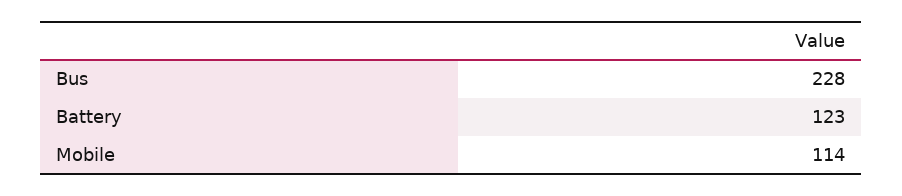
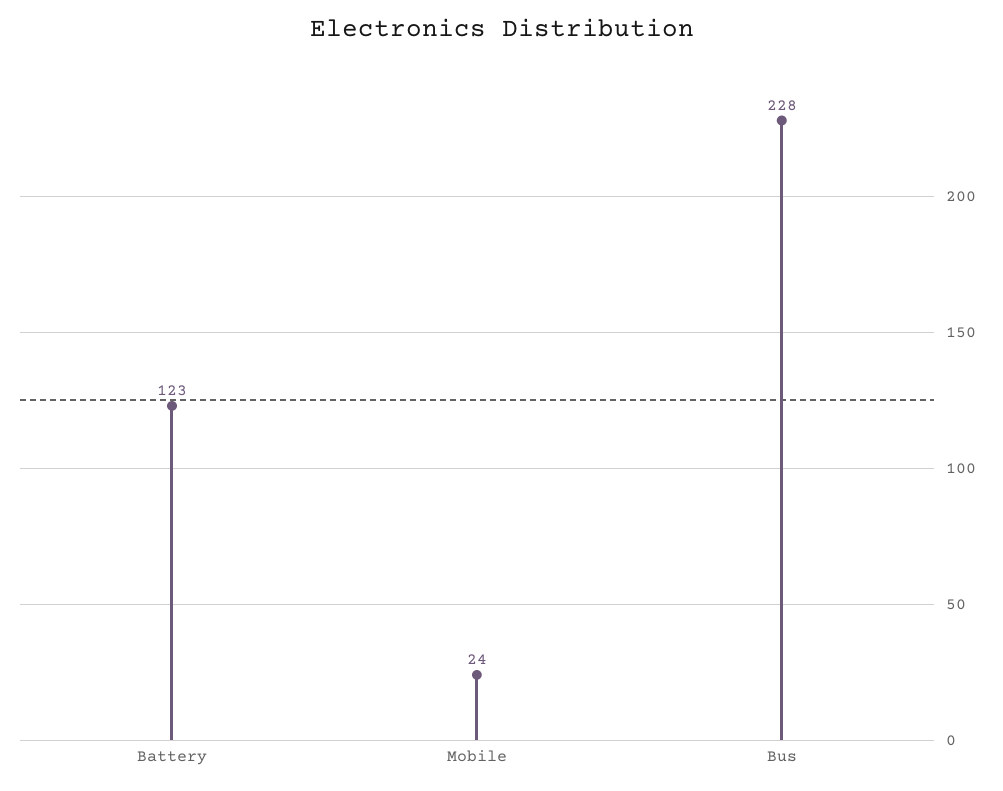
  {
    "Bus": 228,
    "Battery": 123,
-   "Mobile": 114
+   "Mobile": 24
  }

